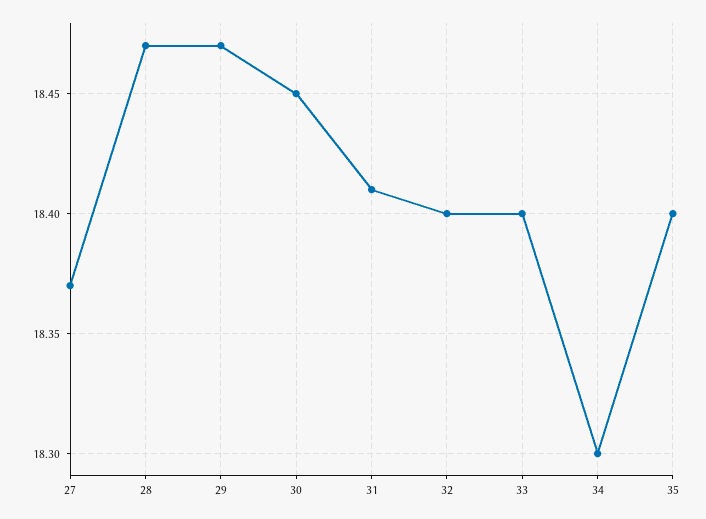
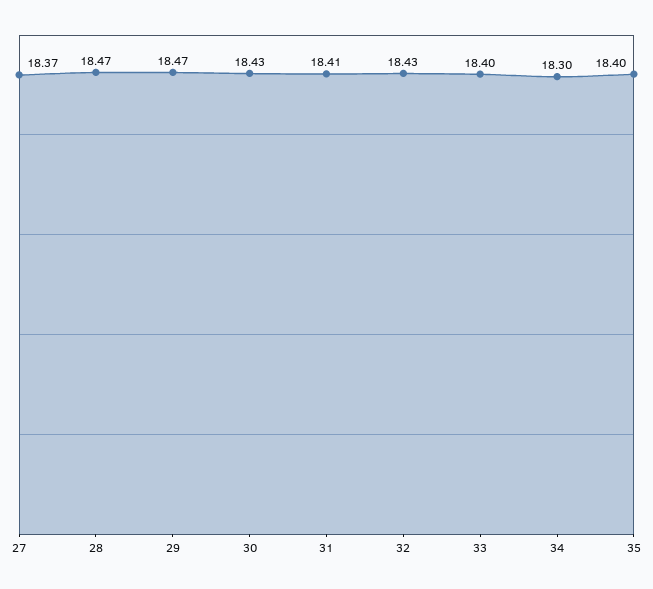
  {
    "27": 18.37,
    "28": 18.47,
    "29": 18.47,
-   "30": 18.45,
+   "30": 18.43,
    "31": 18.41,
-   "32": 18.4,
+   "32": 18.43,
    "33": 18.4,
    "34": 18.3,
    "35": 18.4
  }

